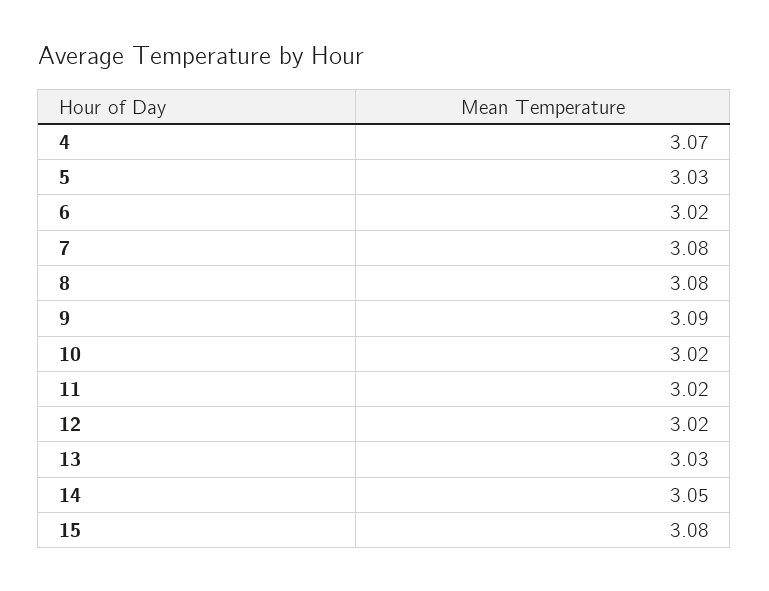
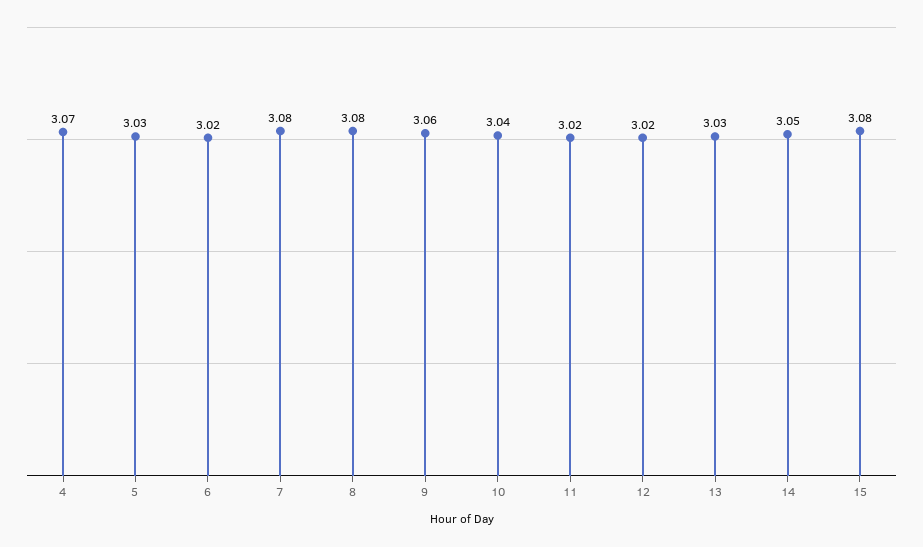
  {
    "4": 3.07,
    "5": 3.03,
    "6": 3.02,
    "7": 3.08,
    "8": 3.08,
-   "9": 3.09,
+   "9": 3.06,
-   "10": 3.02,
+   "10": 3.04,
    "11": 3.02,
    "12": 3.02,
    "13": 3.03,
    "14": 3.05,
    "15": 3.08
  }

